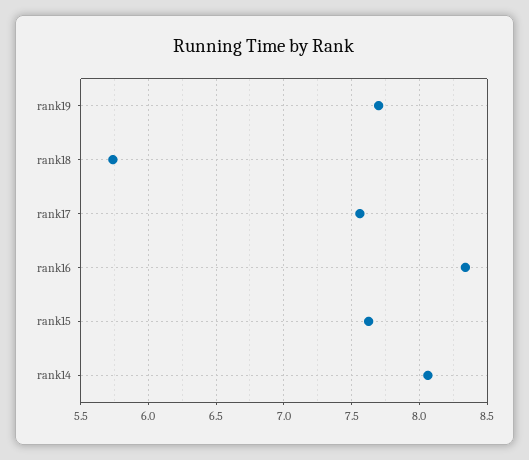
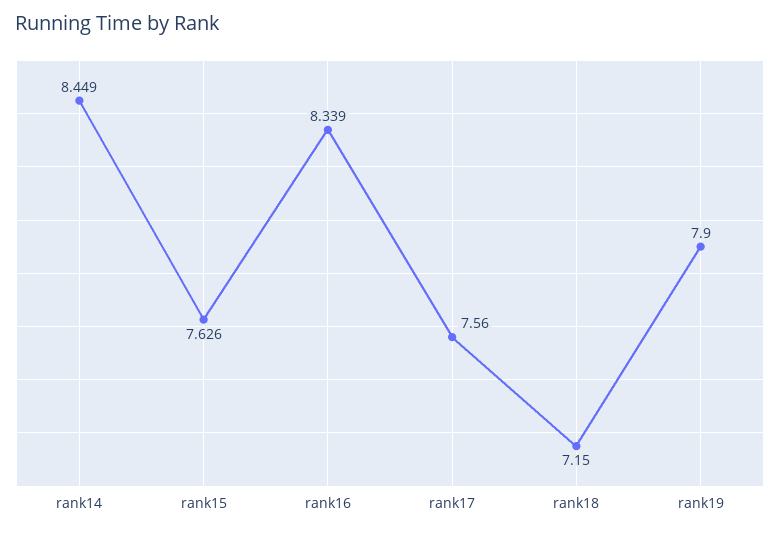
  {
-   "rank19": 7.7,
+   "rank19": 7.9,
-   "rank18": 5.75,
+   "rank18": 7.15,
    "rank17": 7.56,
    "rank16": 8.339,
    "rank15": 7.626,
-   "rank14": 8.05
+   "rank14": 8.449
  }

